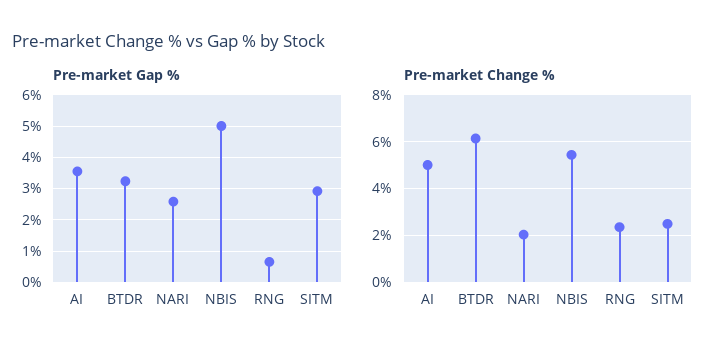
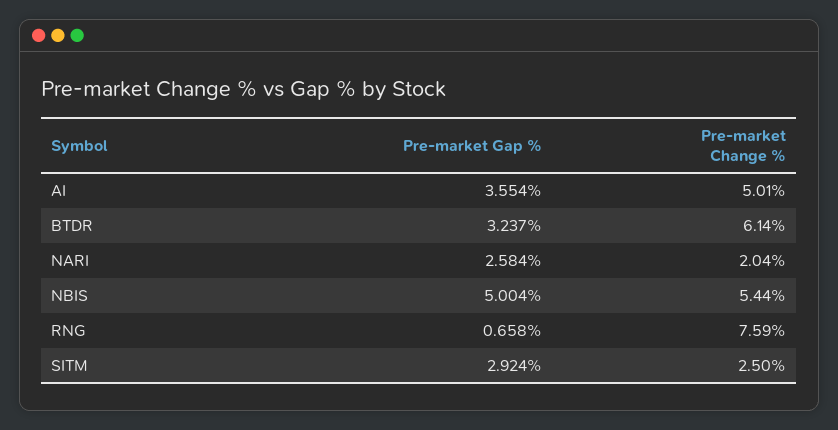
  {
    "Pre-market Gap %": {
      "AI": 3.554,
      "BTDR": 3.237,
      "NARI": 2.584,
      "NBIS": 5.004,
      "RNG": 0.658,
      "SITM": 2.924
    },
    "Pre-market Change %": {
      "AI": 5.01,
      "BTDR": 6.14,
      "NARI": 2.04,
      "NBIS": 5.44,
-     "RNG": 2.5,
+     "RNG": 7.59,
      "SITM": 2.5
    }
  }

